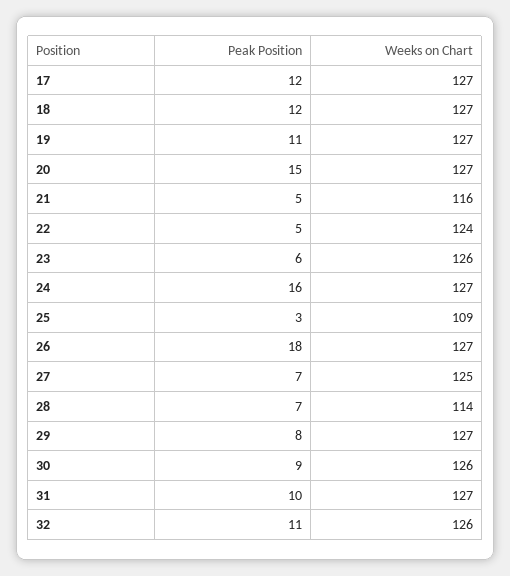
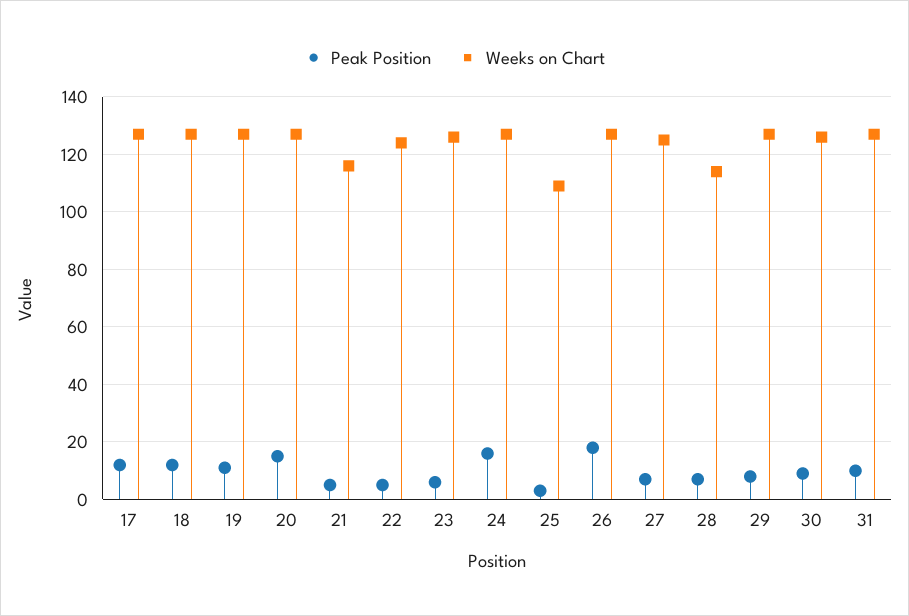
  {
    "Peak Position": {
      "17": 12,
      "18": 12,
      "19": 11,
      "20": 15,
      "21": 5,
      "22": 5,
      "23": 6,
      "24": 16,
      "25": 3,
      "26": 18,
      "27": 7,
      "28": 7,
      "29": 8,
      "30": 9,
-     "31": 10,
+     "31": 10
-     "32": 11
    },
    "Weeks on Chart": {
      "17": 127,
      "18": 127,
      "19": 127,
      "20": 127,
      "21": 116,
      "22": 124,
      "23": 126,
      "24": 127,
      "25": 109,
      "26": 127,
      "27": 125,
      "28": 114,
      "29": 127,
      "30": 126,
-     "31": 127,
+     "31": 127
-     "32": 126
    }
  }

